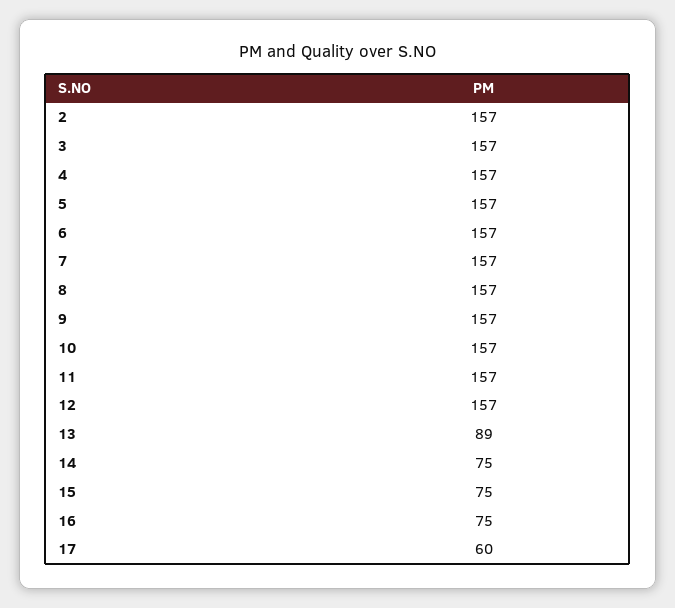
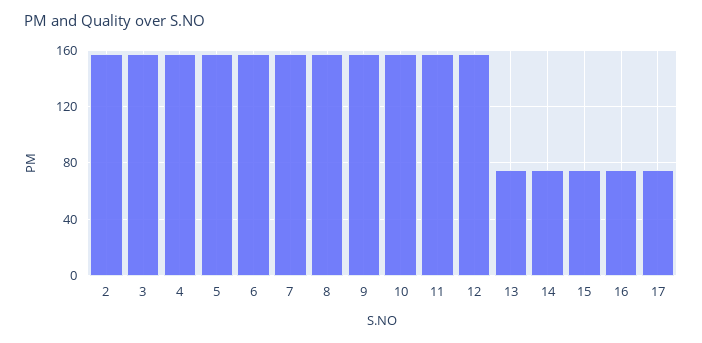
  {
    "2": 157,
    "3": 157,
    "4": 157,
    "5": 157,
    "6": 157,
    "7": 157,
    "8": 157,
    "9": 157,
    "10": 157,
    "11": 157,
    "12": 157,
-   "13": 89,
+   "13": 75,
    "14": 75,
    "15": 75,
    "16": 75,
-   "17": 60
+   "17": 75
  }

